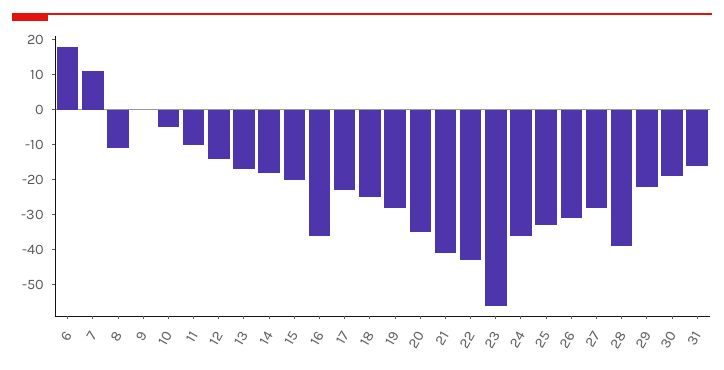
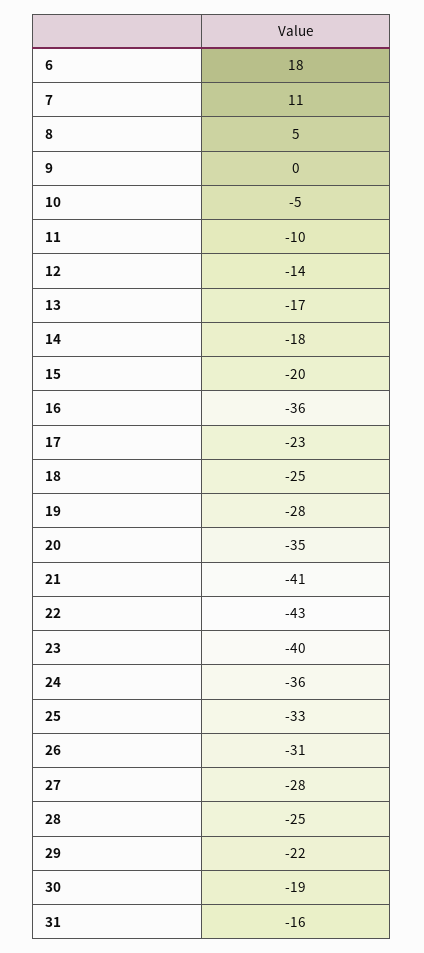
  {
    "6": 18,
    "7": 11,
-   "8": -10,
+   "8": 5,
    "9": 0,
    "10": -5,
    "11": -10,
    "12": -14,
    "13": -17,
    "14": -18,
    "15": -20,
    "16": -36,
    "17": -23,
    "18": -25,
    "19": -28,
    "20": -35,
    "21": -41,
    "22": -43,
-   "23": -55,
+   "23": -40,
    "24": -36,
    "25": -33,
    "26": -31,
    "27": -28,
-   "28": -40,
+   "28": -25,
    "29": -22,
    "30": -19,
    "31": -16
  }

